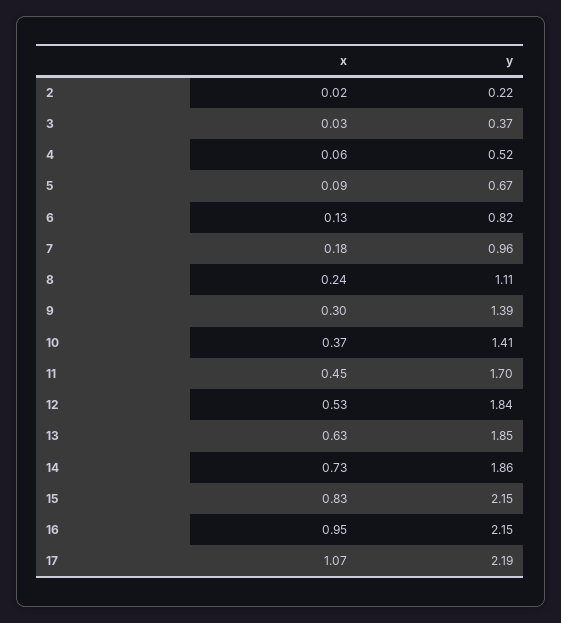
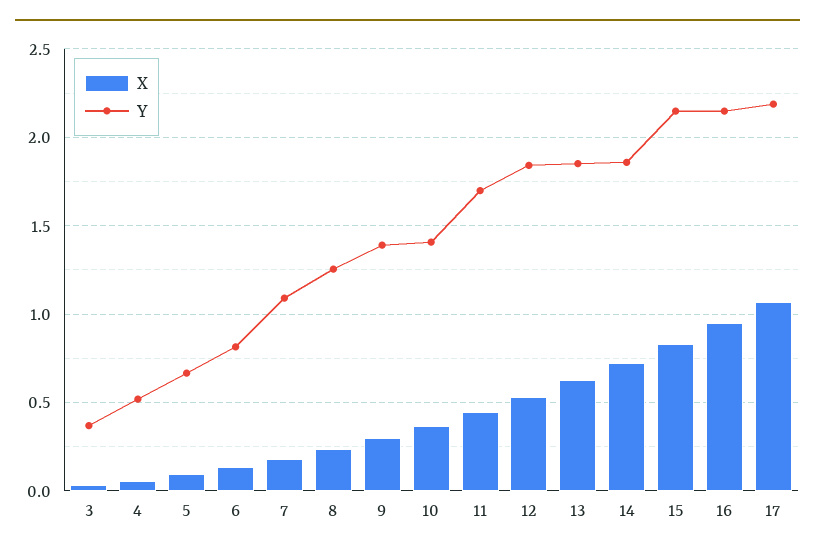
  {
    "x": {
-     "2": 0.02,
      "3": 0.03,
      "4": 0.06,
      "5": 0.09,
      "6": 0.13,
      "7": 0.18,
      "8": 0.24,
      "9": 0.3,
      "10": 0.37,
      "11": 0.45,
      "12": 0.53,
      "13": 0.63,
      "14": 0.73,
      "15": 0.83,
      "16": 0.95,
      "17": 1.07
    },
    "y": {
-     "2": 0.22,
      "3": 0.37,
      "4": 0.52,
      "5": 0.67,
      "6": 0.82,
-     "7": 0.96,
+     "7": 1.1,
-     "8": 1.11,
+     "8": 1.25,
      "9": 1.39,
      "10": 1.41,
      "11": 1.7,
      "12": 1.84,
      "13": 1.85,
      "14": 1.86,
      "15": 2.15,
      "16": 2.15,
      "17": 2.19
    }
  }

